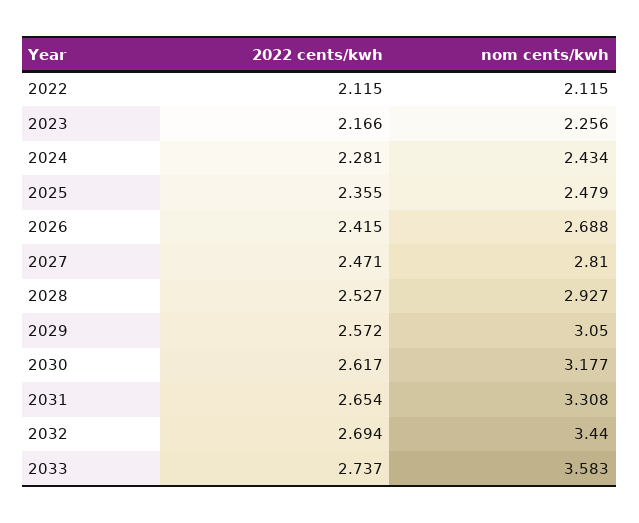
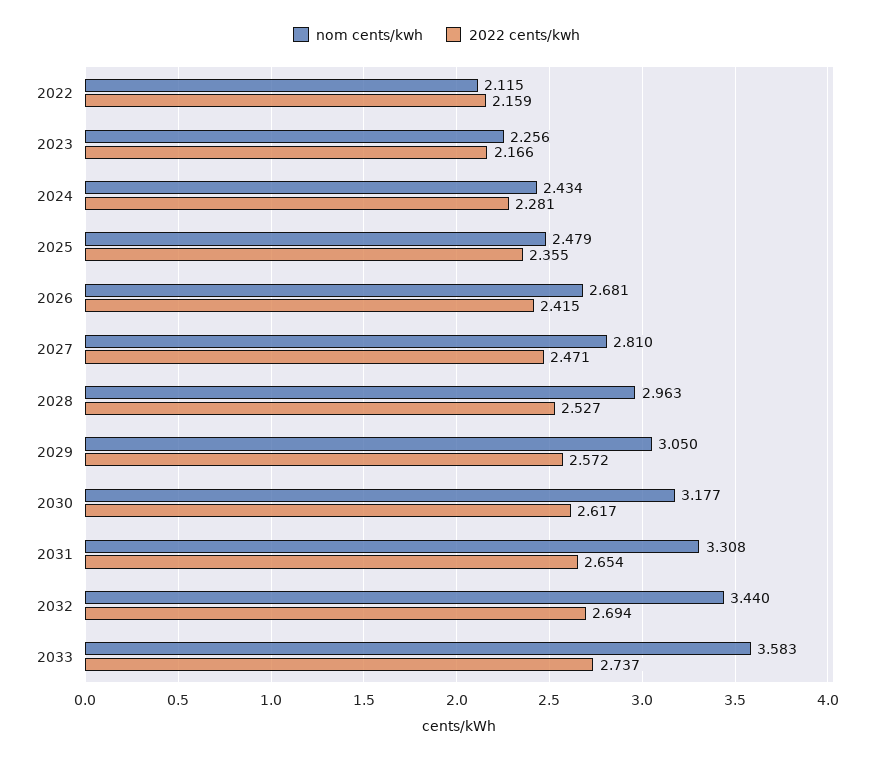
  {
    "2022 cents/kwh": {
-     "2022": 2.115,
+     "2022": 2.159,
      "2023": 2.166,
      "2024": 2.281,
      "2025": 2.355,
      "2026": 2.415,
      "2027": 2.471,
      "2028": 2.527,
      "2029": 2.572,
      "2030": 2.617,
      "2031": 2.654,
      "2032": 2.694,
      "2033": 2.737
    },
    "nom cents/kwh": {
      "2022": 2.115,
      "2023": 2.256,
      "2024": 2.434,
      "2025": 2.479,
-     "2026": 2.688,
+     "2026": 2.681,
      "2027": 2.81,
-     "2028": 2.927,
+     "2028": 2.963,
      "2029": 3.05,
      "2030": 3.177,
      "2031": 3.308,
      "2032": 3.44,
      "2033": 3.583
    }
  }

